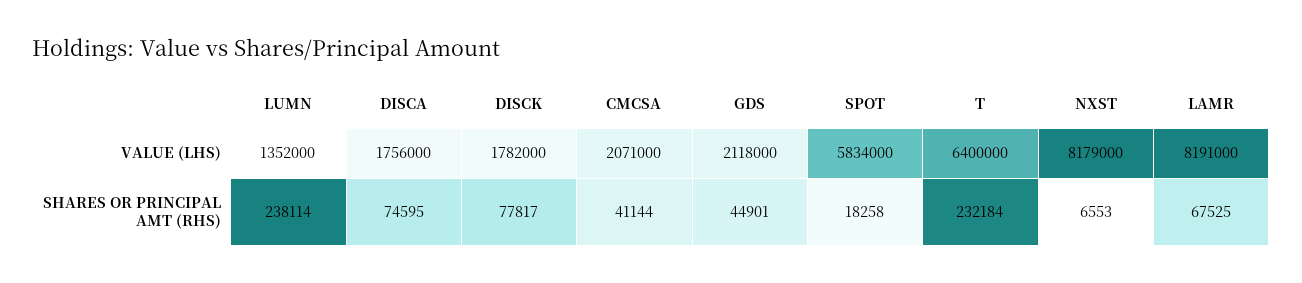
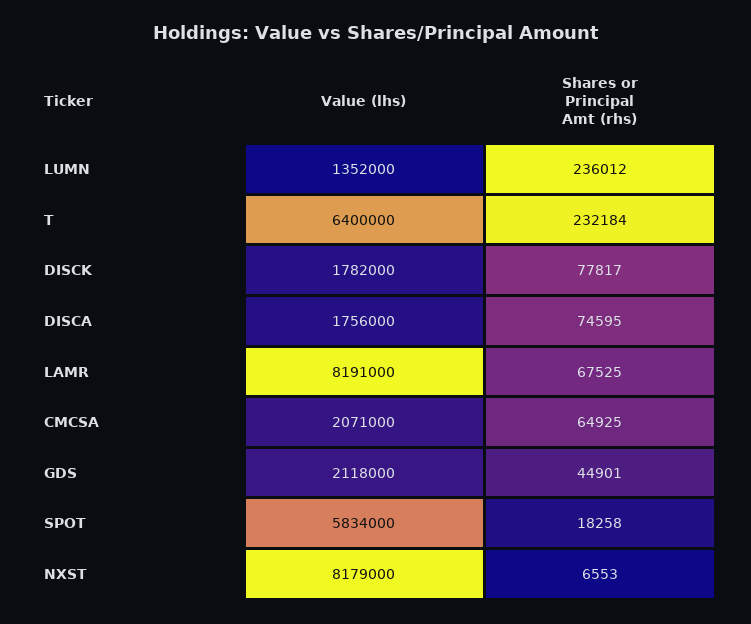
  {
    "LUMN": {
      "VALUE (LHS)": 1352000,
-     "SHARES OR PRINCIPAL AMT (RHS)": 238114
+     "SHARES OR PRINCIPAL AMT (RHS)": 236012
    },
    "DISCA": {
      "VALUE (LHS)": 1756000,
      "SHARES OR PRINCIPAL AMT (RHS)": 74595
    },
    "DISCK": {
      "VALUE (LHS)": 1782000,
      "SHARES OR PRINCIPAL AMT (RHS)": 77817
    },
    "CMCSA": {
      "VALUE (LHS)": 2071000,
-     "SHARES OR PRINCIPAL AMT (RHS)": 41144
+     "SHARES OR PRINCIPAL AMT (RHS)": 64925
    },
    "GDS": {
      "VALUE (LHS)": 2118000,
      "SHARES OR PRINCIPAL AMT (RHS)": 44901
    },
    "SPOT": {
      "VALUE (LHS)": 5834000,
      "SHARES OR PRINCIPAL AMT (RHS)": 18258
    },
    "T": {
      "VALUE (LHS)": 6400000,
      "SHARES OR PRINCIPAL AMT (RHS)": 232184
    },
    "NXST": {
      "VALUE (LHS)": 8179000,
      "SHARES OR PRINCIPAL AMT (RHS)": 6553
    },
    "LAMR": {
      "VALUE (LHS)": 8191000,
      "SHARES OR PRINCIPAL AMT (RHS)": 67525
    }
  }

